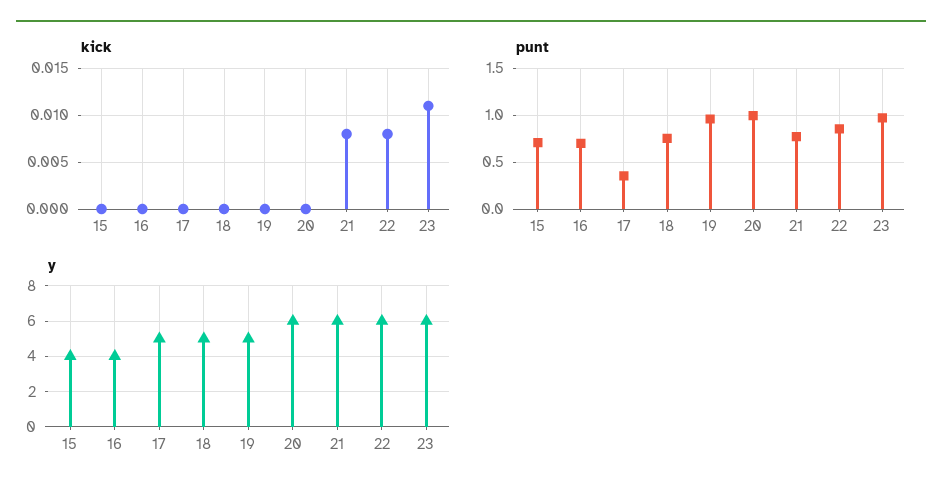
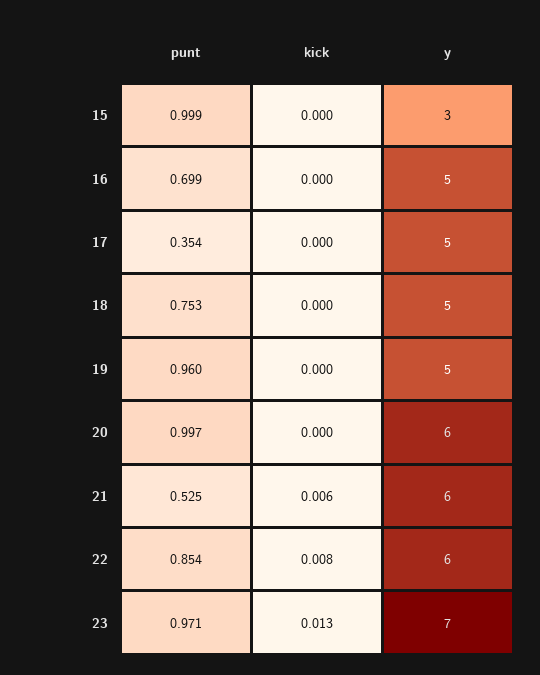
  {
    "kick": {
      "15": 0,
      "16": 0,
      "17": 0,
      "18": 0,
      "19": 0,
      "20": 0,
-     "21": 0.008,
+     "21": 0.006,
      "22": 0.008,
-     "23": 0.011
+     "23": 0.013
    },
    "punt": {
-     "15": 0.7,
+     "15": 0.999,
      "16": 0.699,
      "17": 0.354,
      "18": 0.753,
      "19": 0.96,
      "20": 0.997,
-     "21": 0.8,
+     "21": 0.525,
      "22": 0.854,
      "23": 0.971
    },
    "y": {
-     "15": 4,
+     "15": 3,
-     "16": 4,
+     "16": 5,
      "17": 5,
      "18": 5,
      "19": 5,
      "20": 6,
      "21": 6,
      "22": 6,
-     "23": 6
+     "23": 7
    }
  }

